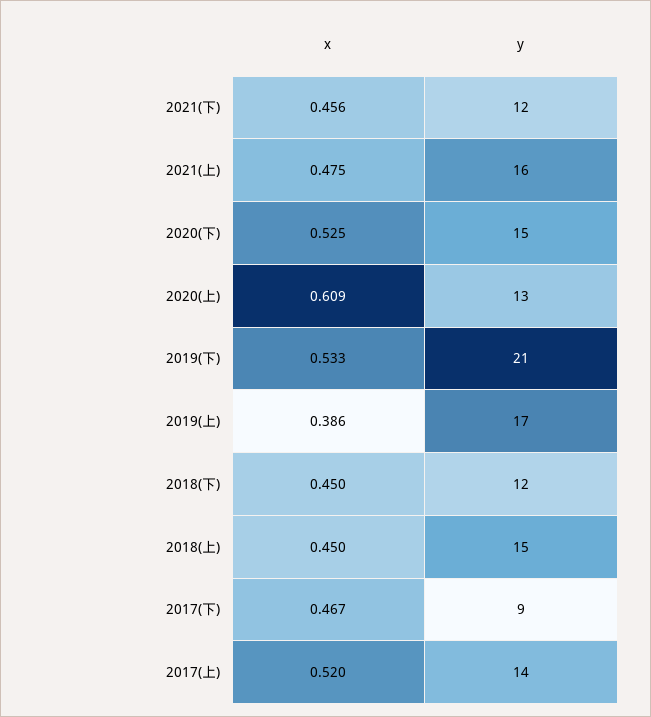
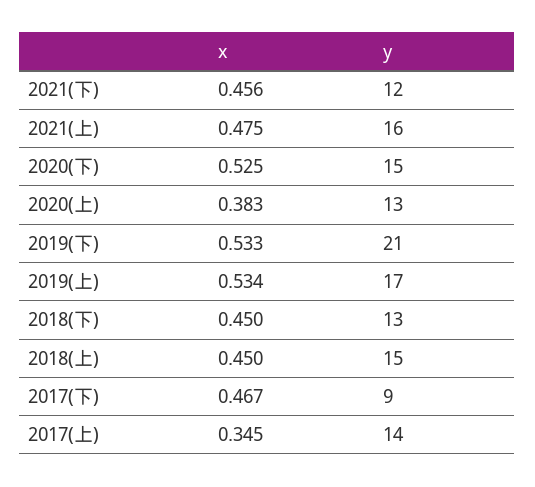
  {
    "x": {
      "2021(下)": 0.456,
      "2021(上)": 0.475,
      "2020(下)": 0.525,
-     "2020(上)": 0.609,
+     "2020(上)": 0.383,
      "2019(下)": 0.533,
-     "2019(上)": 0.386,
+     "2019(上)": 0.534,
      "2018(下)": 0.45,
      "2018(上)": 0.45,
      "2017(下)": 0.467,
-     "2017(上)": 0.52
+     "2017(上)": 0.345
    },
    "y": {
      "2021(下)": 12,
      "2021(上)": 16,
      "2020(下)": 15,
      "2020(上)": 13,
      "2019(下)": 21,
      "2019(上)": 17,
-     "2018(下)": 12,
+     "2018(下)": 13,
      "2018(上)": 15,
      "2017(下)": 9,
      "2017(上)": 14
    }
  }

